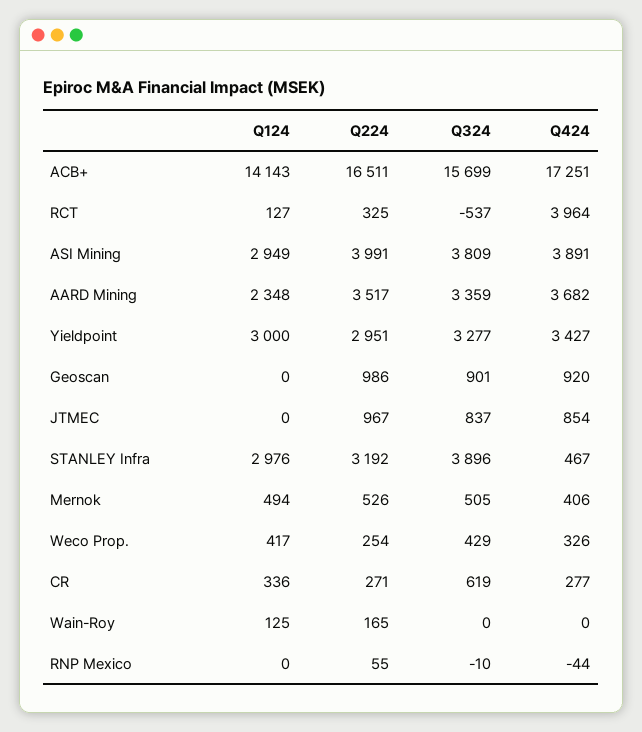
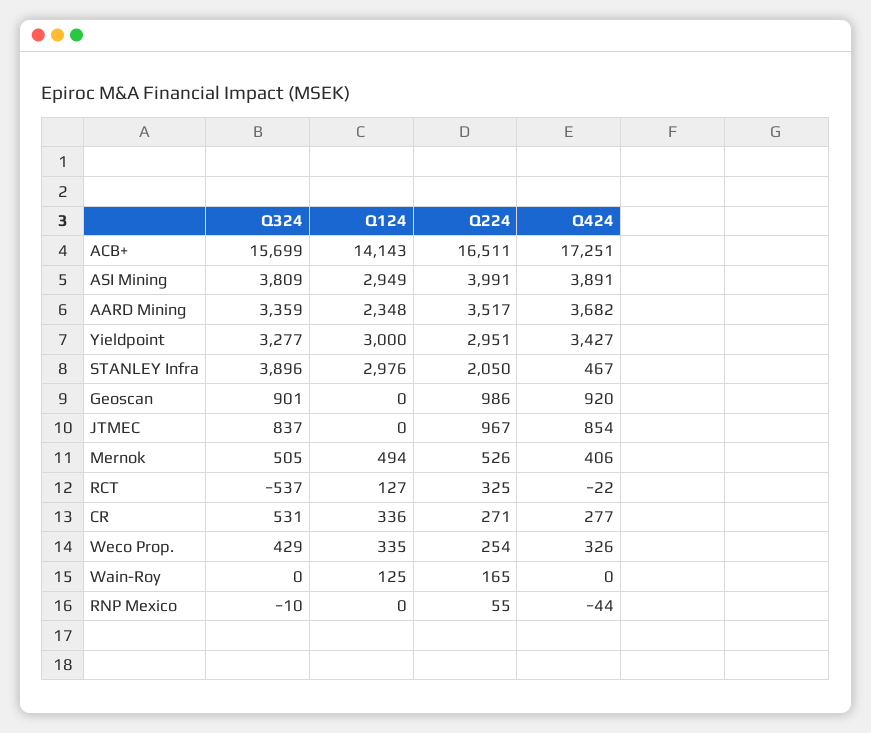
  {
    "Q124": {
      "ACB+": 14143,
      "RCT": 127,
      "ASI Mining": 2949,
      "AARD Mining": 2348,
      "Yieldpoint": 3000,
      "Geoscan": 0,
      "JTMEC": 0,
      "STANLEY Infra": 2976,
      "Mernok": 494,
-     "Weco Prop.": 417,
+     "Weco Prop.": 335,
      "CR": 336,
      "Wain-Roy": 125,
      "RNP Mexico": 0
    },
    "Q224": {
      "ACB+": 16511,
      "RCT": 325,
      "ASI Mining": 3991,
      "AARD Mining": 3517,
      "Yieldpoint": 2951,
      "Geoscan": 986,
      "JTMEC": 967,
-     "STANLEY Infra": 3192,
+     "STANLEY Infra": 2050,
      "Mernok": 526,
      "Weco Prop.": 254,
      "CR": 271,
      "Wain-Roy": 165,
      "RNP Mexico": 55
    },
    "Q324": {
      "ACB+": 15699,
      "RCT": -537,
      "ASI Mining": 3809,
      "AARD Mining": 3359,
      "Yieldpoint": 3277,
      "Geoscan": 901,
      "JTMEC": 837,
      "STANLEY Infra": 3896,
      "Mernok": 505,
      "Weco Prop.": 429,
-     "CR": 619,
+     "CR": 531,
      "Wain-Roy": 0,
      "RNP Mexico": -10
    },
    "Q424": {
      "ACB+": 17251,
-     "RCT": 3964,
+     "RCT": -22,
      "ASI Mining": 3891,
      "AARD Mining": 3682,
      "Yieldpoint": 3427,
      "Geoscan": 920,
      "JTMEC": 854,
      "STANLEY Infra": 467,
      "Mernok": 406,
      "Weco Prop.": 326,
      "CR": 277,
      "Wain-Roy": 0,
      "RNP Mexico": -44
    }
  }

